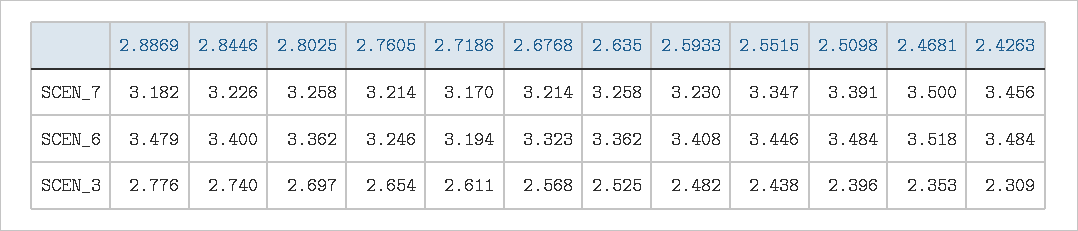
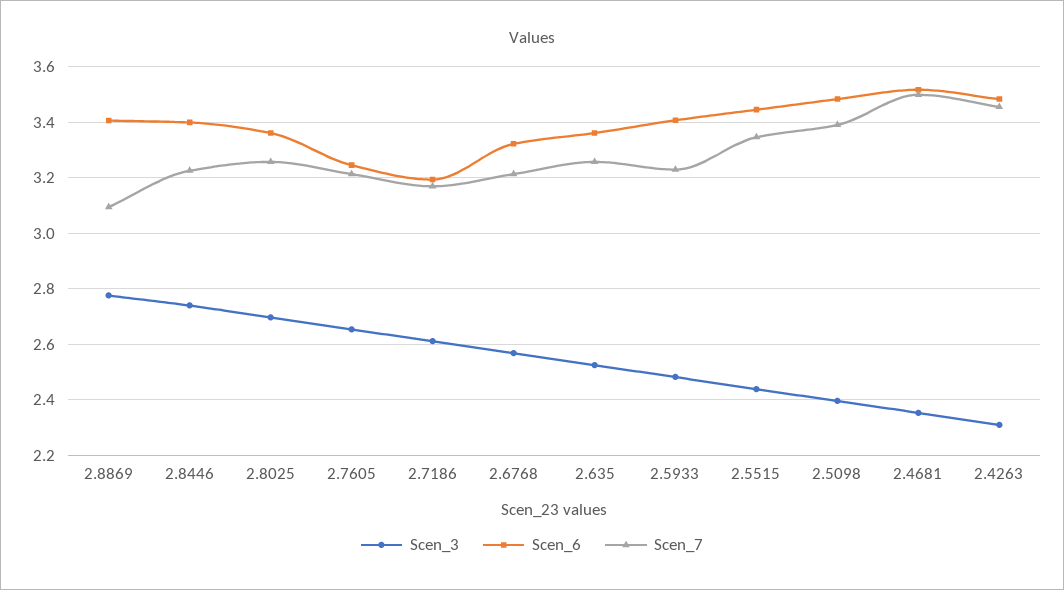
  {
    "SCEN_7": {
-     "2.8869": 3.182,
+     "2.8869": 3.1,
      "2.8446": 3.226,
      "2.8025": 3.258,
      "2.7605": 3.214,
      "2.7186": 3.17,
      "2.6768": 3.214,
      "2.635": 3.258,
      "2.5933": 3.23,
      "2.5515": 3.347,
      "2.5098": 3.391,
      "2.4681": 3.5,
      "2.4263": 3.456
    },
    "SCEN_6": {
-     "2.8869": 3.479,
+     "2.8869": 3.4,
      "2.8446": 3.4,
      "2.8025": 3.362,
      "2.7605": 3.246,
      "2.7186": 3.194,
      "2.6768": 3.323,
      "2.635": 3.362,
      "2.5933": 3.408,
      "2.5515": 3.446,
      "2.5098": 3.484,
      "2.4681": 3.518,
      "2.4263": 3.484
    },
    "SCEN_3": {
      "2.8869": 2.776,
      "2.8446": 2.74,
      "2.8025": 2.697,
      "2.7605": 2.654,
      "2.7186": 2.611,
      "2.6768": 2.568,
      "2.635": 2.525,
      "2.5933": 2.482,
      "2.5515": 2.438,
      "2.5098": 2.396,
      "2.4681": 2.353,
      "2.4263": 2.309
    }
  }

